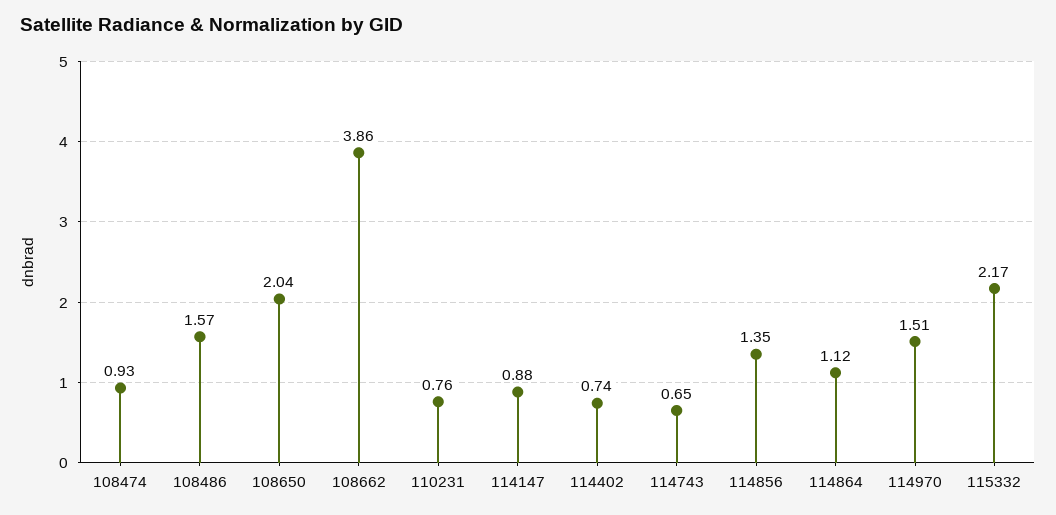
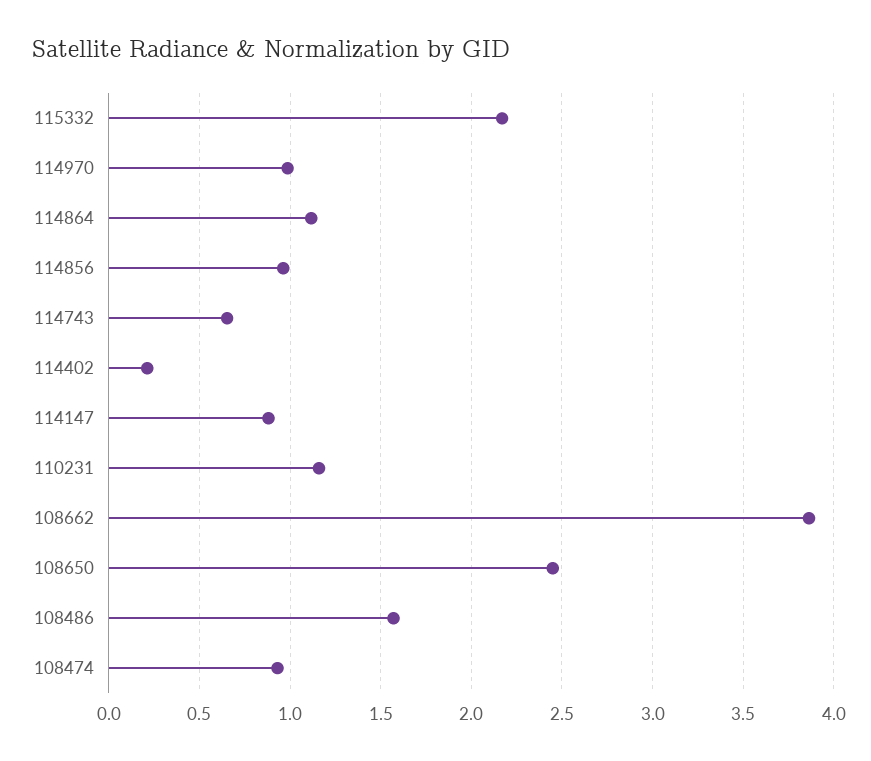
  {
    "108474": 0.93,
    "108486": 1.57,
-   "108650": 2.04,
+   "108650": 2.45,
    "108662": 3.86,
-   "110231": 0.76,
+   "110231": 1.15,
    "114147": 0.88,
-   "114402": 0.74,
+   "114402": 0.2,
    "114743": 0.65,
-   "114856": 1.35,
+   "114856": 0.95,
    "114864": 1.12,
-   "114970": 1.51,
+   "114970": 1,
    "115332": 2.17
  }

